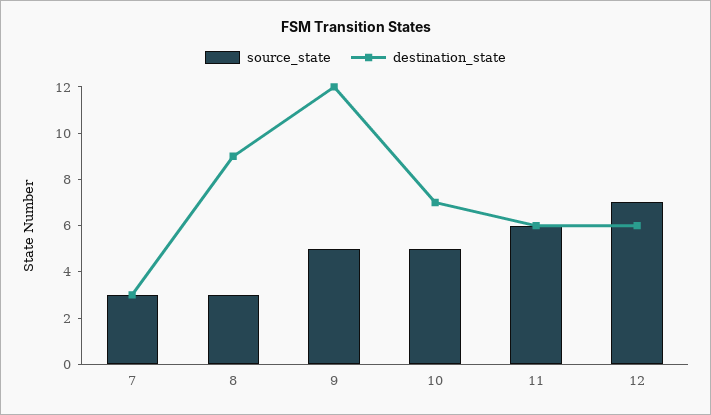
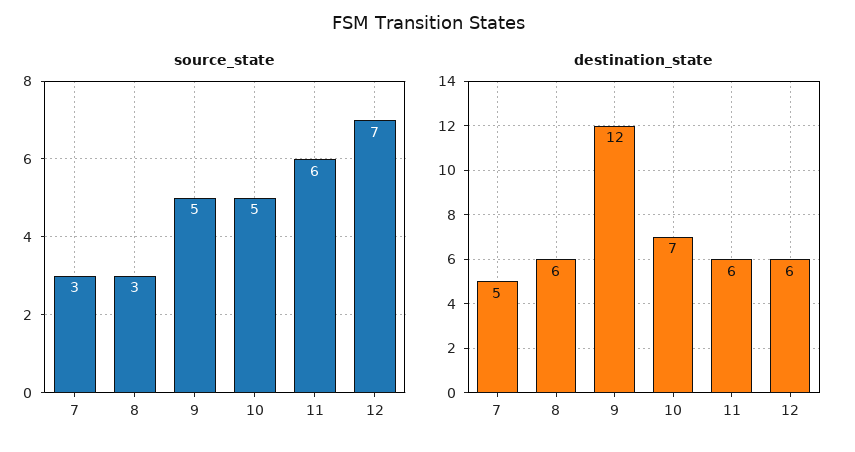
  {
    "source_state": {
      "7": 3,
      "8": 3,
      "9": 5,
      "10": 5,
      "11": 6,
      "12": 7
    },
    "destination_state": {
-     "7": 3,
+     "7": 5,
-     "8": 9,
+     "8": 6,
      "9": 12,
      "10": 7,
      "11": 6,
      "12": 6
    }
  }

